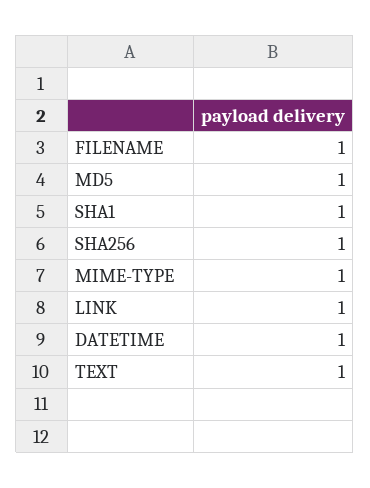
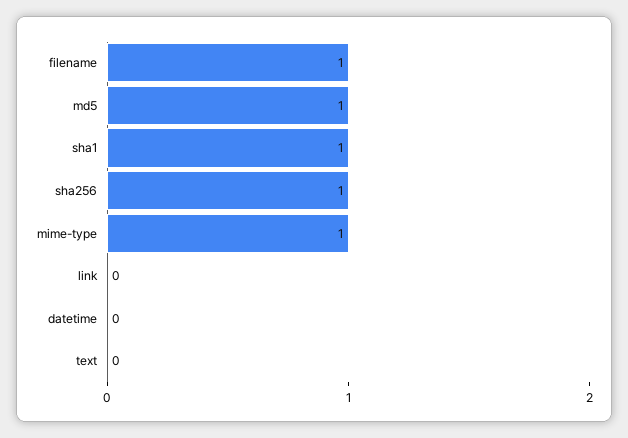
  {
    "FILENAME": 1,
    "MD5": 1,
    "SHA1": 1,
    "SHA256": 1,
    "MIME-TYPE": 1,
-   "LINK": 1,
+   "LINK": 0,
-   "DATETIME": 1,
+   "DATETIME": 0,
-   "TEXT": 1
+   "TEXT": 0
  }

